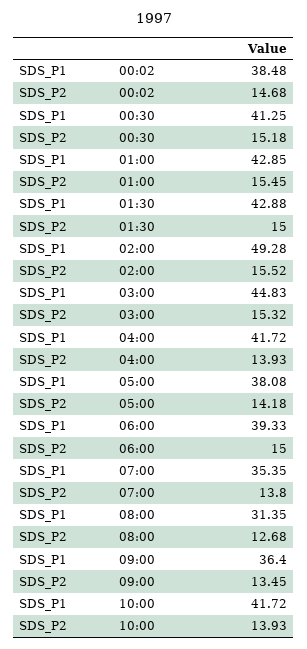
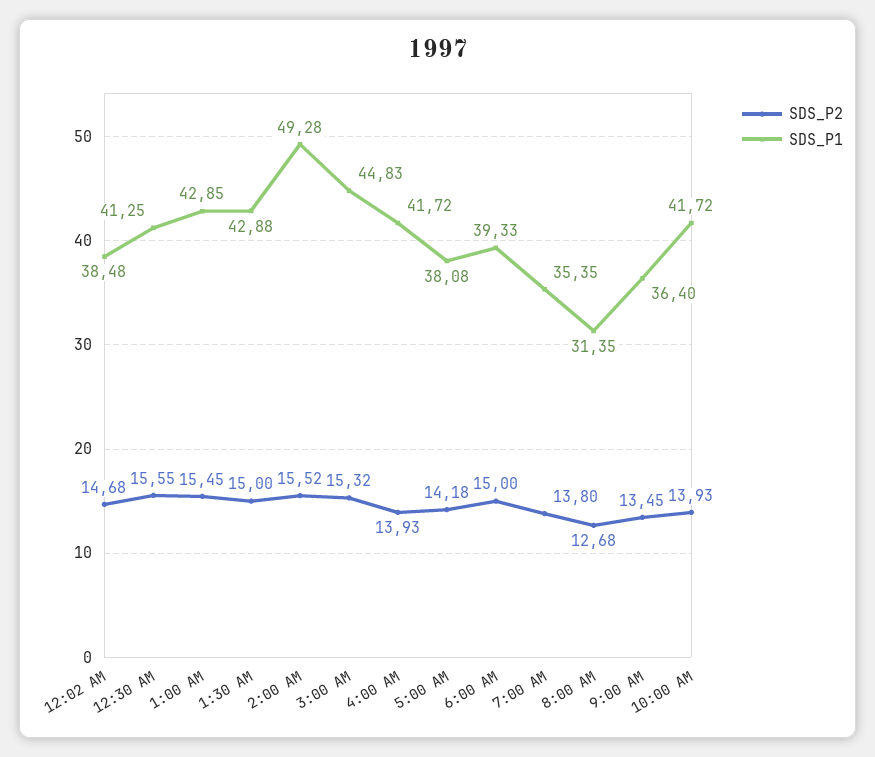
  {
    "SDS_P1": {
      "00:02": 38.48,
      "00:30": 41.25,
      "01:00": 42.85,
      "01:30": 42.88,
      "02:00": 49.28,
      "03:00": 44.83,
      "04:00": 41.72,
      "05:00": 38.08,
      "06:00": 39.33,
      "07:00": 35.35,
      "08:00": 31.35,
      "09:00": 36.4,
      "10:00": 41.72
    },
    "SDS_P2": {
      "00:02": 14.68,
-     "00:30": 15.18,
+     "00:30": 15.55,
      "01:00": 15.45,
      "01:30": 15,
      "02:00": 15.52,
      "03:00": 15.32,
      "04:00": 13.93,
      "05:00": 14.18,
      "06:00": 15,
      "07:00": 13.8,
      "08:00": 12.68,
      "09:00": 13.45,
      "10:00": 13.93
    }
  }

